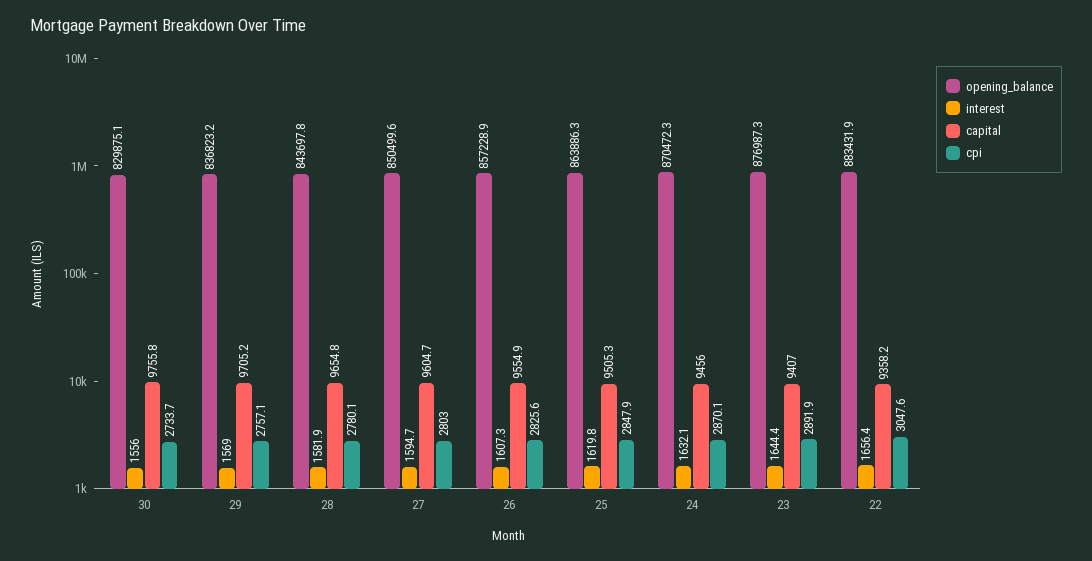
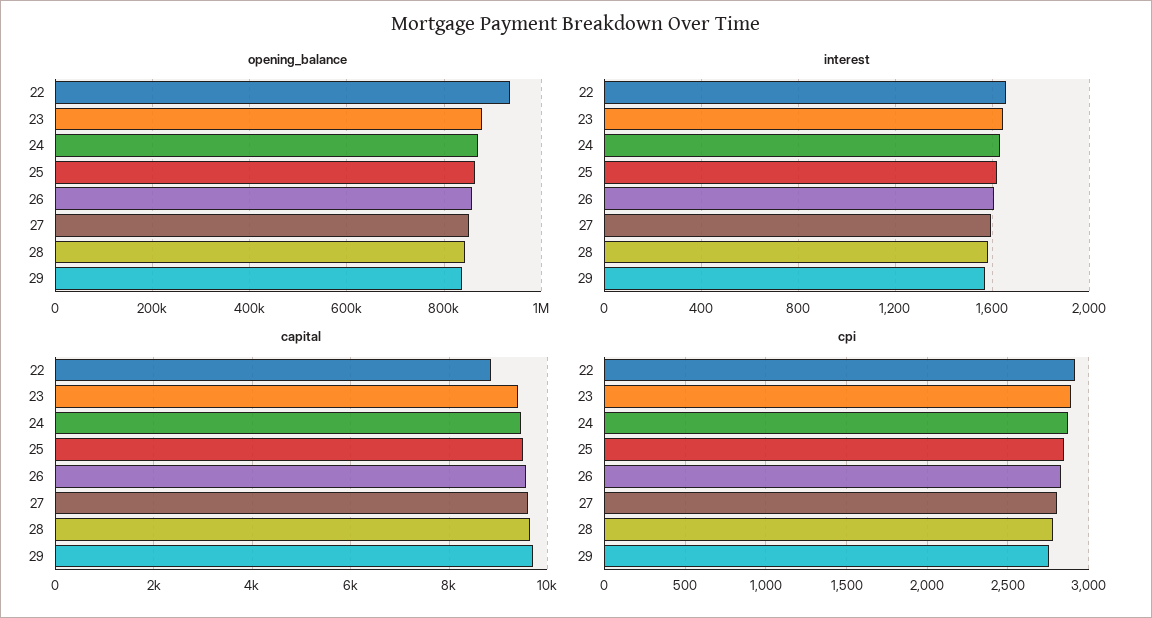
  {
    "opening_balance": {
-     "30": 829875.1,
      "29": 836823.2,
      "28": 843697.8,
      "27": 850499.6,
      "26": 857228.9,
      "25": 863886.3,
      "24": 870472.3,
      "23": 876987.3,
-     "22": 883431.9
+     "22": 940000
    },
    "interest": {
-     "30": 1556,
      "29": 1569,
      "28": 1581.9,
      "27": 1594.7,
      "26": 1607.3,
      "25": 1619.8,
      "24": 1632.1,
      "23": 1644.4,
      "22": 1656.4
    },
    "capital": {
-     "30": 9755.8,
      "29": 9705.2,
      "28": 9654.8,
      "27": 9604.7,
      "26": 9554.9,
      "25": 9505.3,
      "24": 9456,
      "23": 9407,
-     "22": 9358.2
+     "22": 8800
    },
    "cpi": {
-     "30": 2733.7,
      "29": 2757.1,
      "28": 2780.1,
      "27": 2803,
      "26": 2825.6,
      "25": 2847.9,
      "24": 2870.1,
      "23": 2891.9,
-     "22": 3047.6
+     "22": 2900
    }
  }

